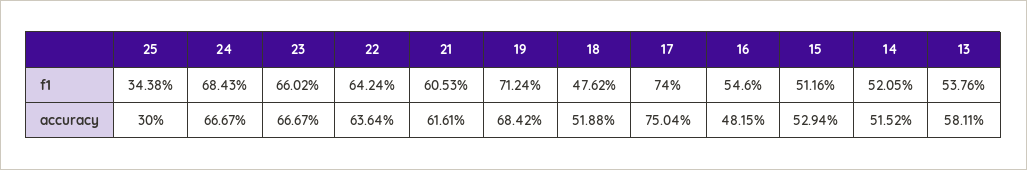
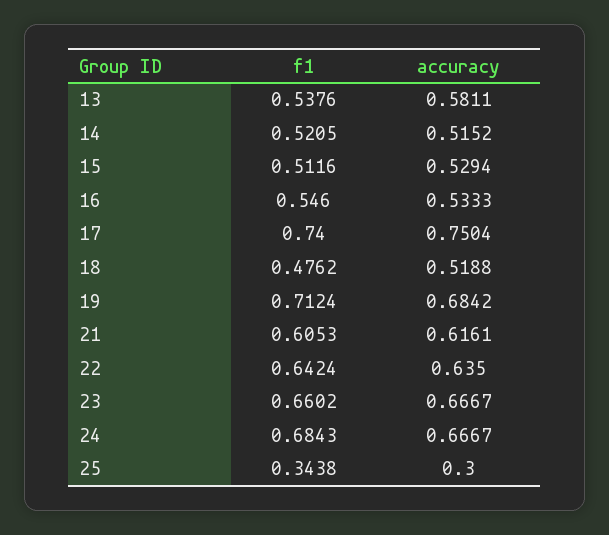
  {
    "25": {
      "f1": 0.3438,
      "accuracy": 0.3
    },
    "24": {
      "f1": 0.6843,
      "accuracy": 0.6667
    },
    "23": {
      "f1": 0.6602,
      "accuracy": 0.6667
    },
    "22": {
      "f1": 0.6424,
-     "accuracy": 0.6364
+     "accuracy": 0.635
    },
    "21": {
      "f1": 0.6053,
      "accuracy": 0.6161
    },
    "19": {
      "f1": 0.7124,
      "accuracy": 0.6842
    },
    "18": {
      "f1": 0.4762,
      "accuracy": 0.5188
    },
    "17": {
      "f1": 0.74,
      "accuracy": 0.7504
    },
    "16": {
      "f1": 0.546,
-     "accuracy": 0.4815
+     "accuracy": 0.5333
    },
    "15": {
      "f1": 0.5116,
      "accuracy": 0.5294
    },
    "14": {
      "f1": 0.5205,
      "accuracy": 0.5152
    },
    "13": {
      "f1": 0.5376,
      "accuracy": 0.5811
    }
  }

